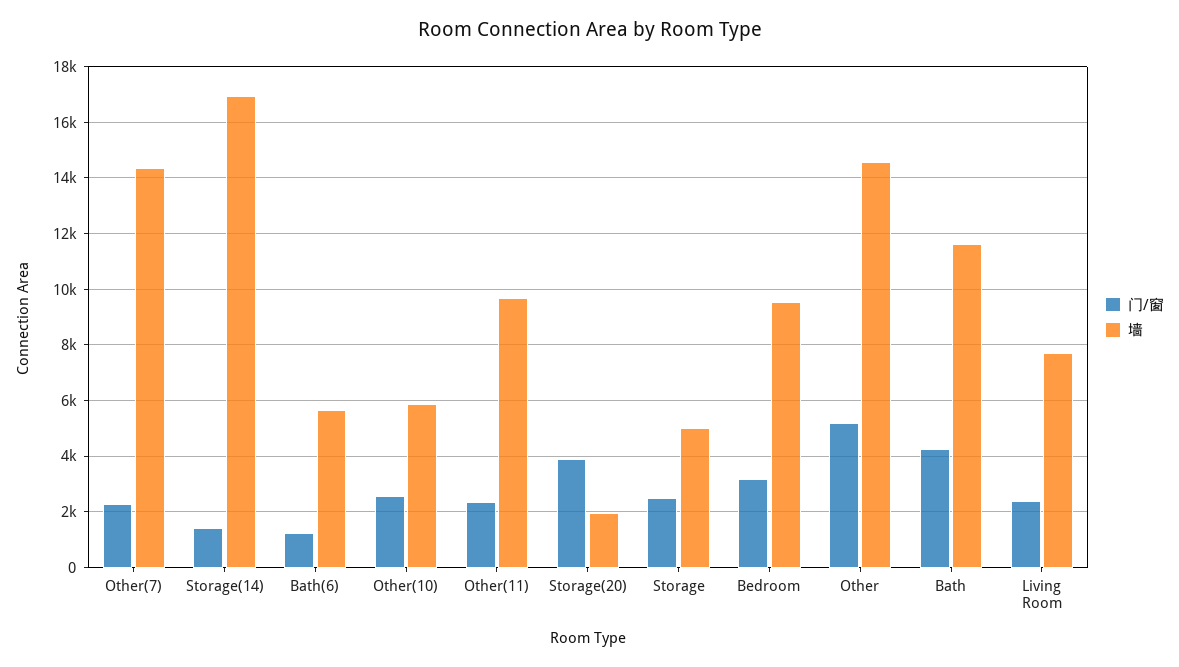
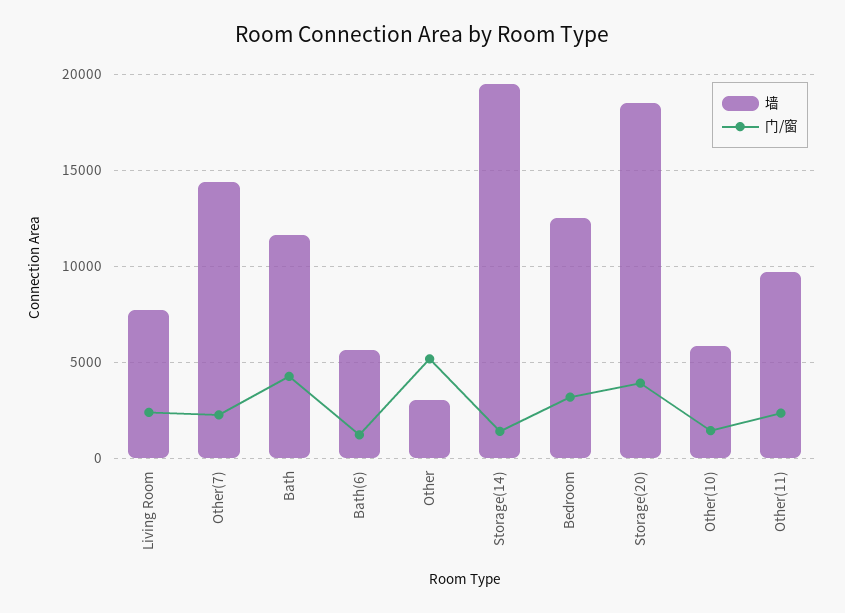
  {
    "门/窗": {
      "Other(7)": 2250,
      "Storage(14)": 1500,
      "Bath(6)": 1250,
-     "Other(10)": 2500,
+     "Other(10)": 1500,
      "Other(11)": 2250,
      "Storage(20)": 4000,
-     "Storage": 2500,
      "Bedroom": 3250,
      "Other": 5250,
      "Bath": 4250,
      "Living Room": 2500
    },
    "墙": {
      "Other(7)": 14500,
-     "Storage(14)": 17000,
+     "Storage(14)": 19500,
      "Bath(6)": 5750,
      "Other(10)": 5750,
      "Other(11)": 9750,
-     "Storage(20)": 2000,
+     "Storage(20)": 18500,
-     "Storage": 5000,
-     "Bedroom": 9500,
+     "Bedroom": 12500,
-     "Other": 14500,
+     "Other": 3000,
      "Bath": 11750,
      "Living Room": 7750
    }
  }

